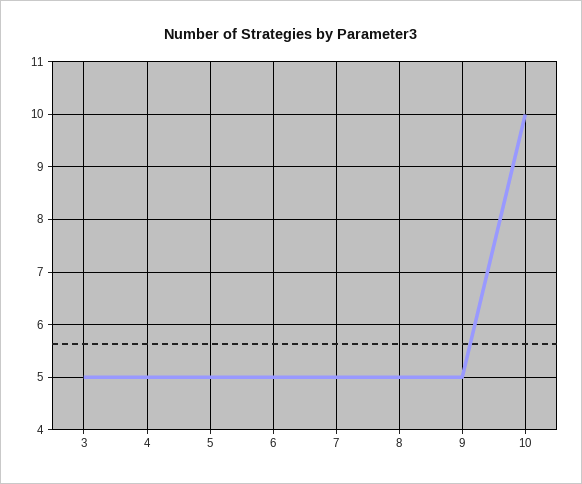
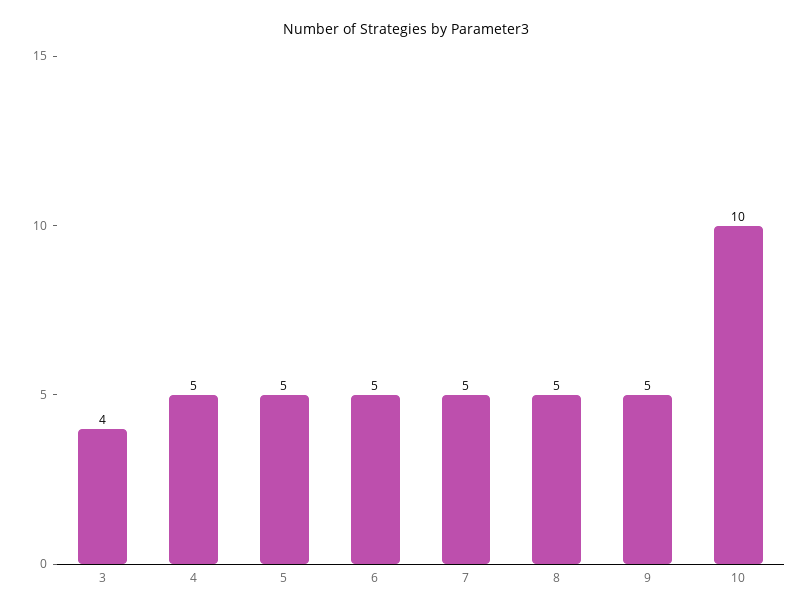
  {
-   "3": 5,
+   "3": 4,
    "4": 5,
    "5": 5,
    "6": 5,
    "7": 5,
    "8": 5,
    "9": 5,
    "10": 10
  }

